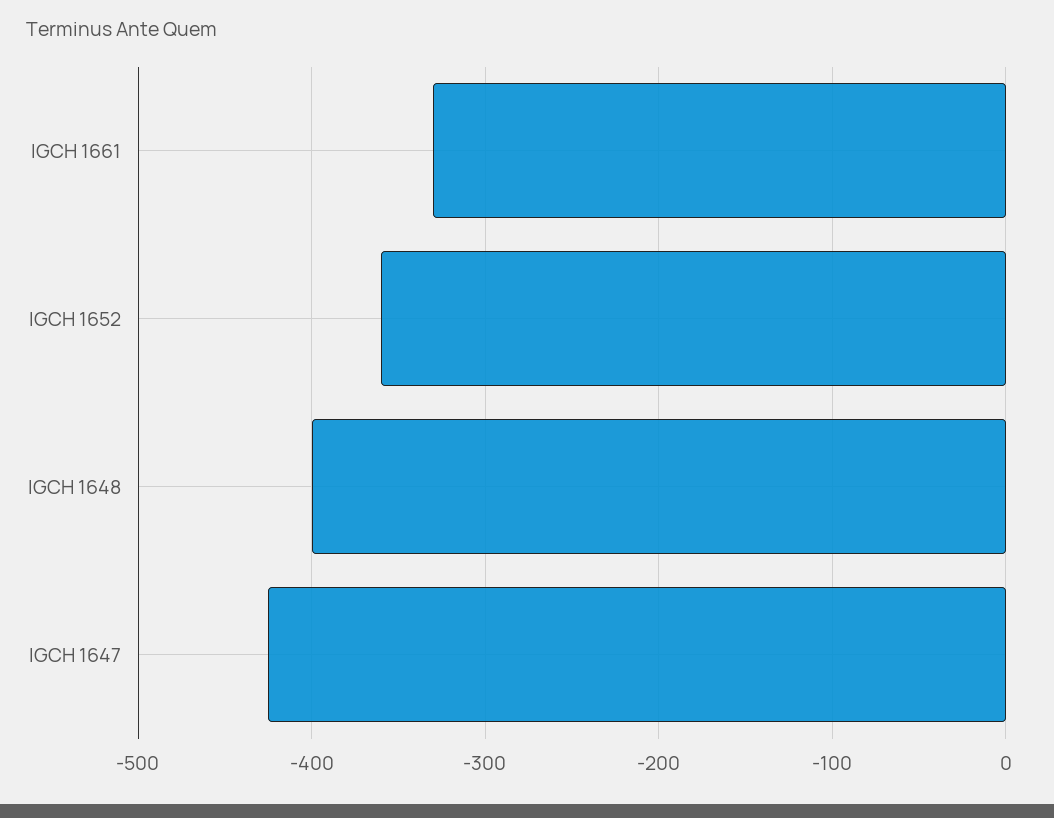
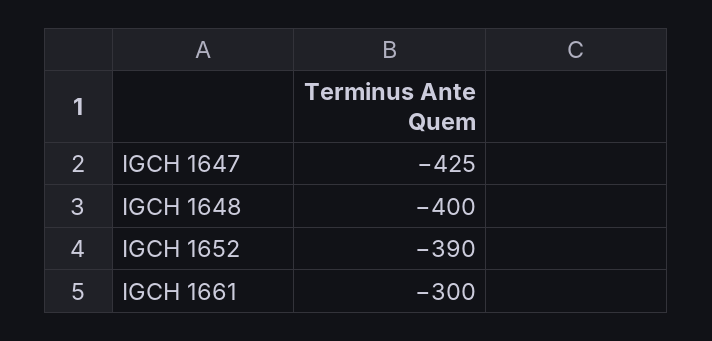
  {
-   "IGCH 1661": -330,
+   "IGCH 1661": -300,
-   "IGCH 1652": -360,
+   "IGCH 1652": -390,
    "IGCH 1648": -400,
    "IGCH 1647": -425
  }

